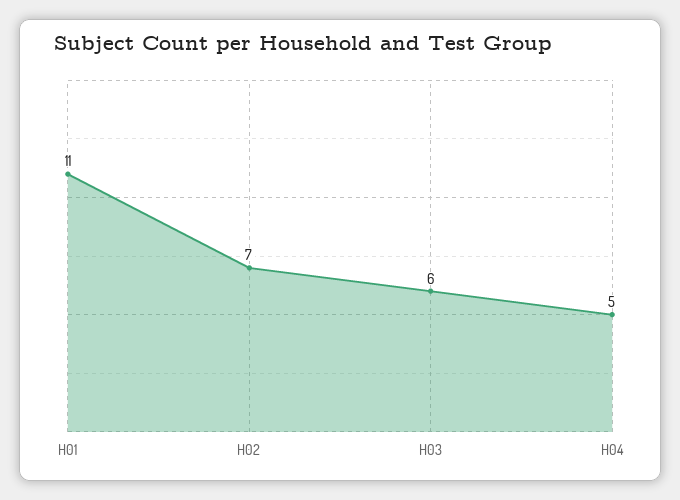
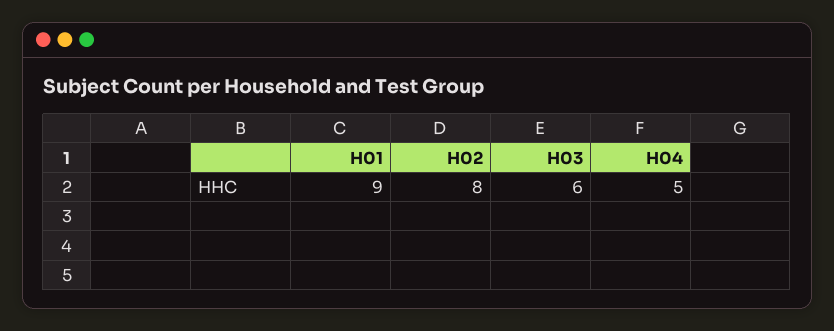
  {
-   "H01": 11,
+   "H01": 9,
-   "H02": 7,
+   "H02": 8,
    "H03": 6,
    "H04": 5
  }

